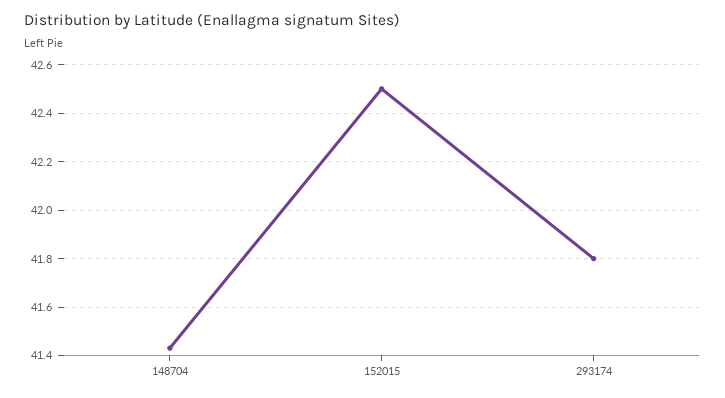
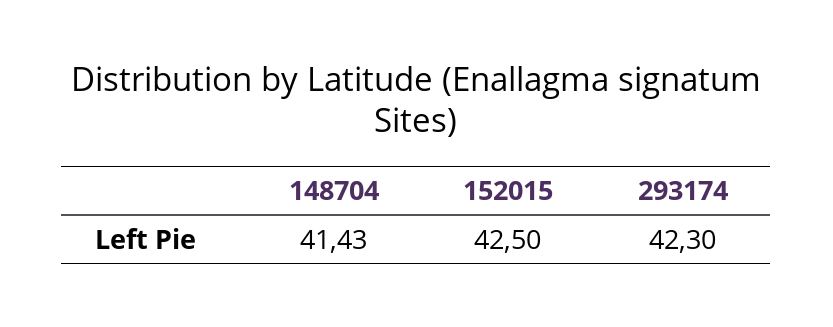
  {
    "148704": 41.43,
    "152015": 42.5,
-   "293174": 41.8
+   "293174": 42.3
  }

